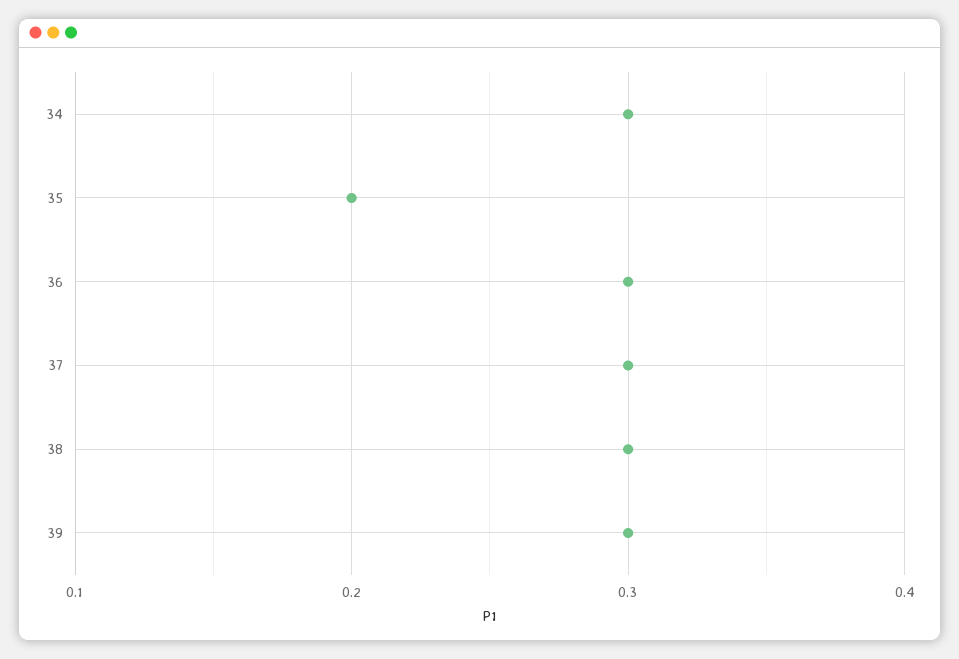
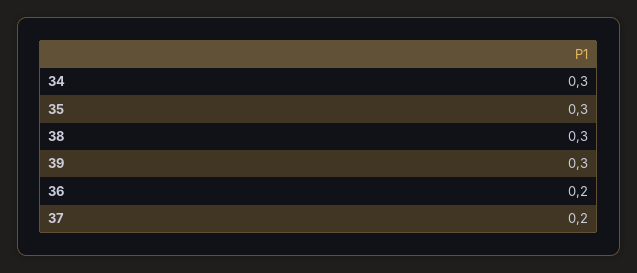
  {
    "34": 0.3,
-   "35": 0.2,
+   "35": 0.3,
-   "36": 0.3,
+   "36": 0.2,
-   "37": 0.3,
+   "37": 0.2,
    "38": 0.3,
    "39": 0.3
  }

